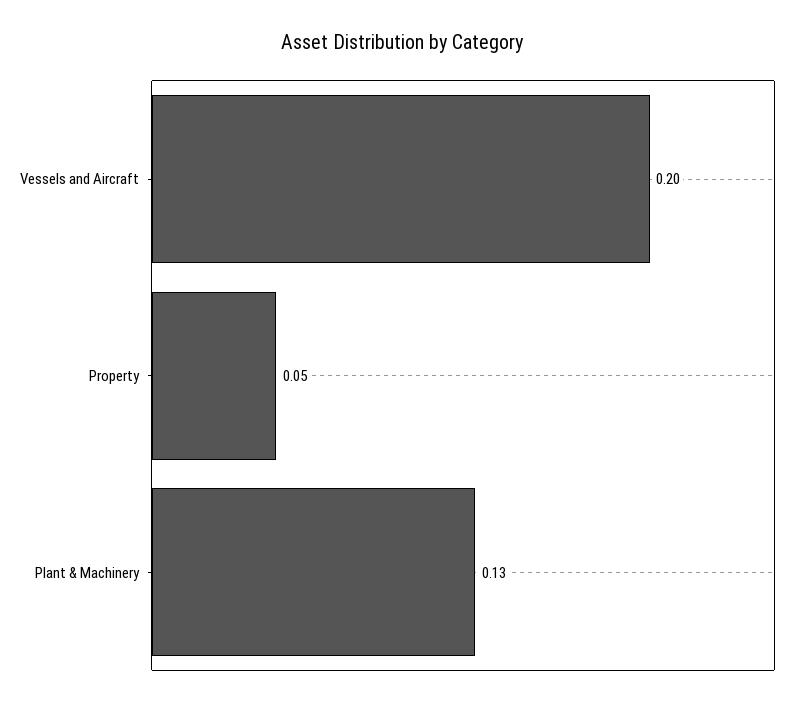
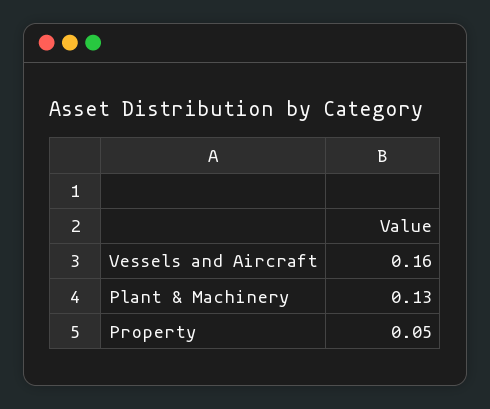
  {
-   "Vessels and Aircraft": 0.2,
+   "Vessels and Aircraft": 0.16,
    "Property": 0.05,
    "Plant & Machinery": 0.13
  }

